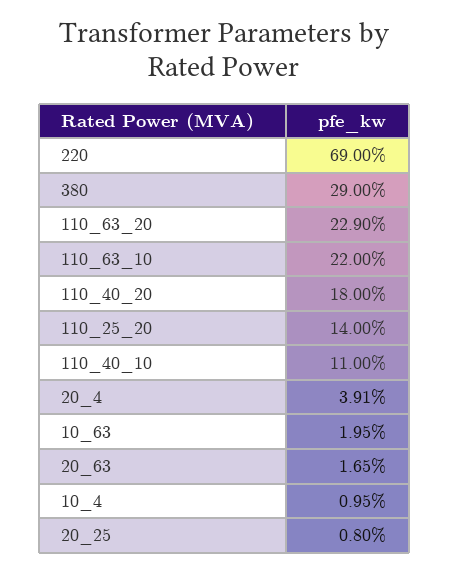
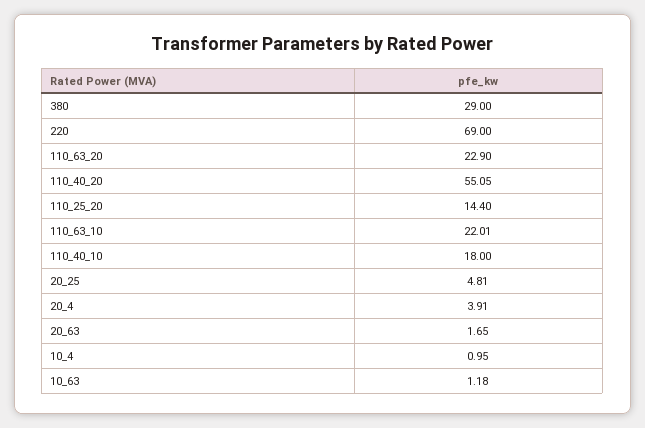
  {
    "220": 69,
    "380": 29,
    "110_63_20": 22.9,
-   "110_63_10": 22,
+   "110_63_10": 22.01,
-   "110_40_20": 18,
+   "110_40_20": 55.05,
-   "110_25_20": 14,
+   "110_25_20": 14.4,
-   "110_40_10": 11,
+   "110_40_10": 18,
    "20_4": 3.91,
-   "10_63": 1.95,
+   "10_63": 1.18,
    "20_63": 1.65,
    "10_4": 0.95,
-   "20_25": 0.8
+   "20_25": 4.81
  }

